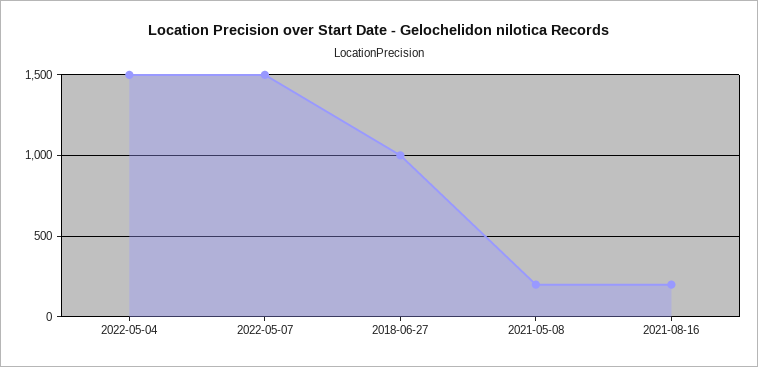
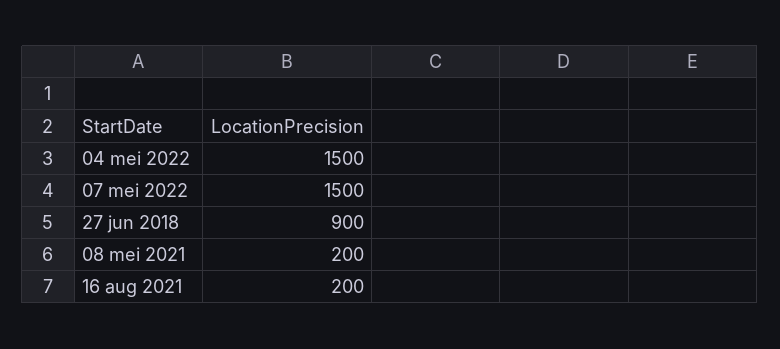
  {
    "2022-05-04": 1500,
    "2022-05-07": 1500,
-   "2018-06-27": 1000,
+   "2018-06-27": 900,
    "2021-05-08": 200,
    "2021-08-16": 200
  }

